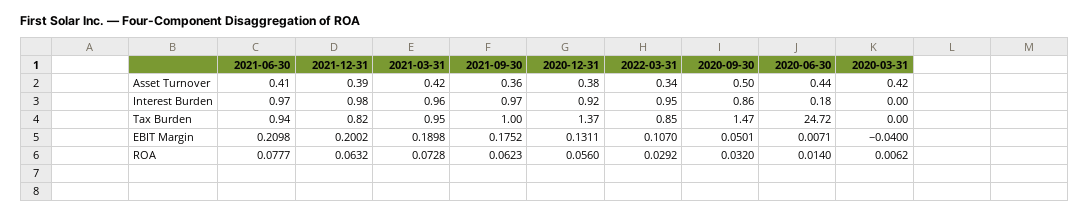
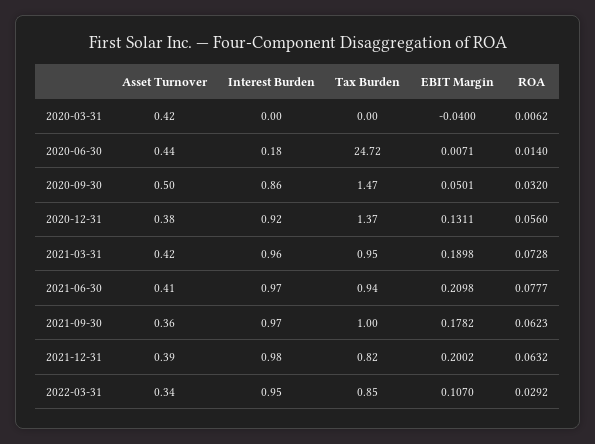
  {
    "2021-06-30": {
      "Asset Turnover": 0.41,
      "Interest Burden": 0.97,
      "Tax Burden": 0.94,
      "EBIT Margin": 0.2098,
      "ROA": 0.0777
    },
    "2021-12-31": {
      "Asset Turnover": 0.39,
      "Interest Burden": 0.98,
      "Tax Burden": 0.82,
      "EBIT Margin": 0.2002,
      "ROA": 0.0632
    },
    "2021-03-31": {
      "Asset Turnover": 0.42,
      "Interest Burden": 0.96,
      "Tax Burden": 0.95,
      "EBIT Margin": 0.1898,
      "ROA": 0.0728
    },
    "2021-09-30": {
      "Asset Turnover": 0.36,
      "Interest Burden": 0.97,
      "Tax Burden": 1,
-     "EBIT Margin": 0.1752,
+     "EBIT Margin": 0.1782,
      "ROA": 0.0623
    },
    "2020-12-31": {
      "Asset Turnover": 0.38,
      "Interest Burden": 0.92,
      "Tax Burden": 1.37,
      "EBIT Margin": 0.1311,
      "ROA": 0.056
    },
    "2022-03-31": {
      "Asset Turnover": 0.34,
      "Interest Burden": 0.95,
      "Tax Burden": 0.85,
      "EBIT Margin": 0.107,
      "ROA": 0.0292
    },
    "2020-09-30": {
      "Asset Turnover": 0.5,
      "Interest Burden": 0.86,
      "Tax Burden": 1.47,
      "EBIT Margin": 0.0501,
      "ROA": 0.032
    },
    "2020-06-30": {
      "Asset Turnover": 0.44,
      "Interest Burden": 0.18,
      "Tax Burden": 24.72,
      "EBIT Margin": 0.0071,
      "ROA": 0.014
    },
    "2020-03-31": {
      "Asset Turnover": 0.42,
      "Interest Burden": 0,
      "Tax Burden": 0,
      "EBIT Margin": -0.04,
      "ROA": 0.0062
    }
  }

